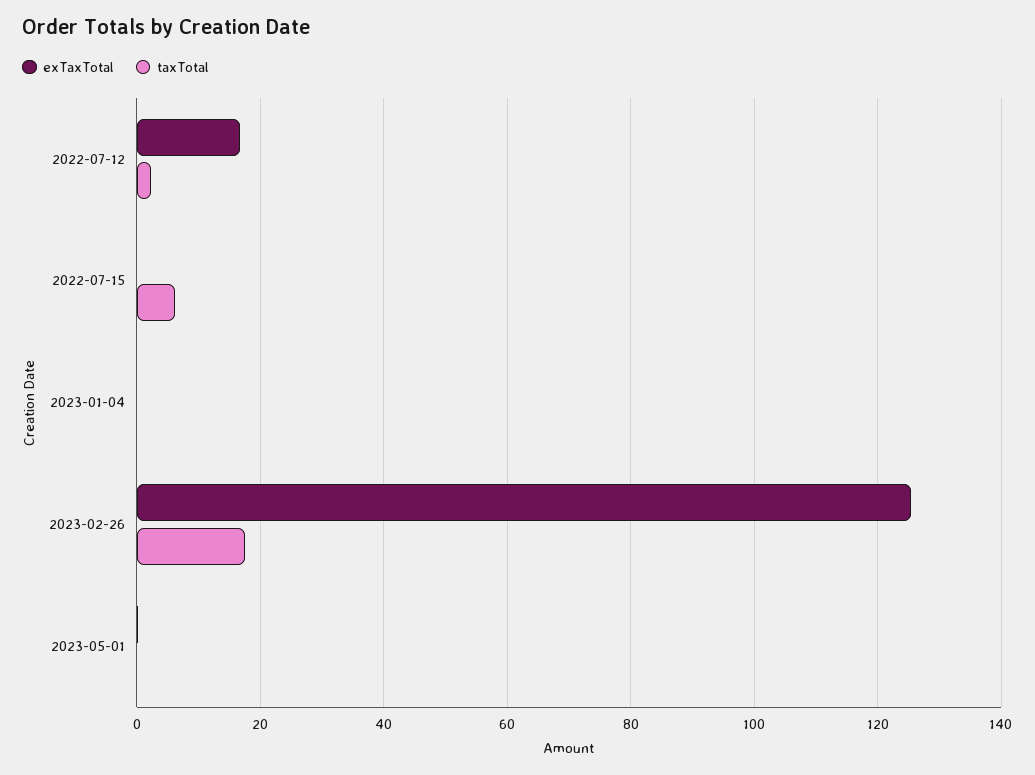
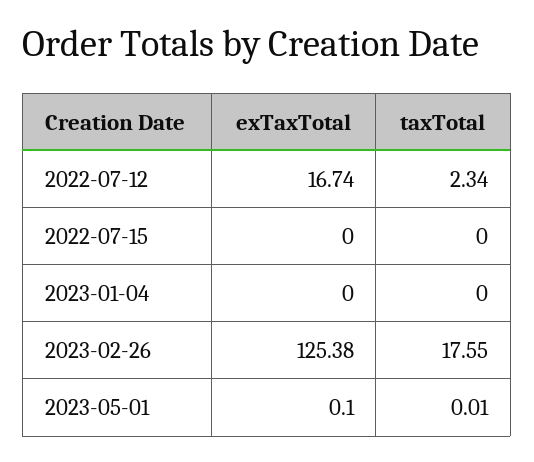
  {
    "exTaxTotal": {
      "2022-07-12": 16.74,
      "2022-07-15": 0,
      "2023-01-04": 0,
      "2023-02-26": 125.38,
      "2023-05-01": 0.1
    },
    "taxTotal": {
      "2022-07-12": 2.34,
-     "2022-07-15": 6,
+     "2022-07-15": 0,
      "2023-01-04": 0,
      "2023-02-26": 17.55,
      "2023-05-01": 0.01
    }
  }

